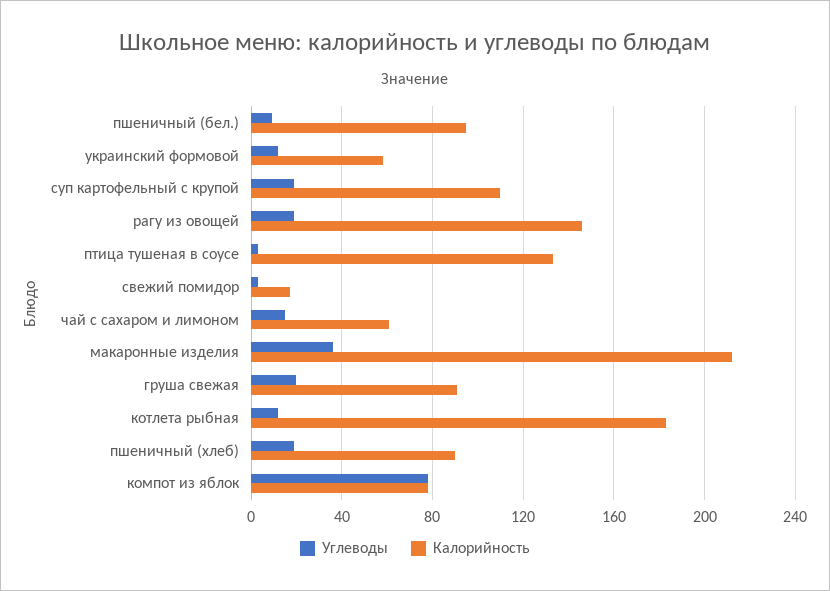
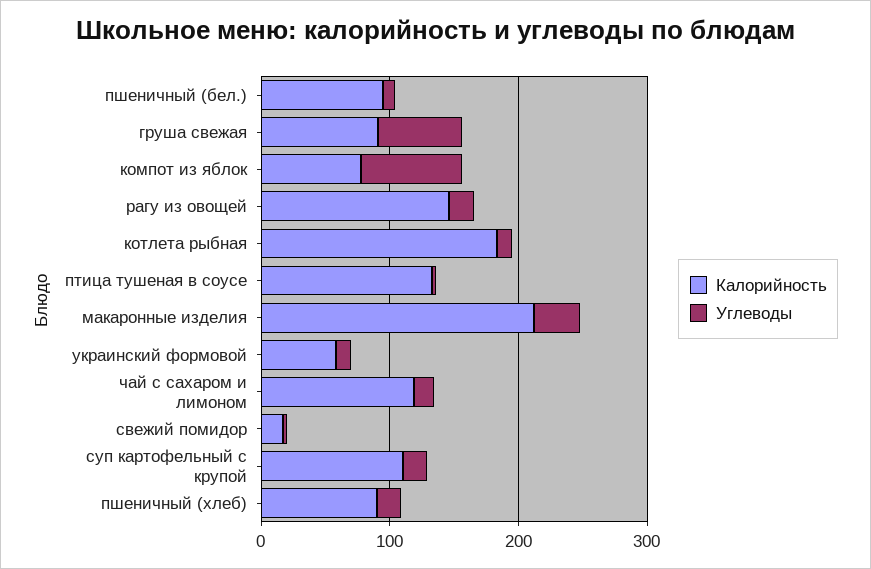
  {
    "Углеводы": {
      "пшеничный (бел.)": 10,
      "украинский формовой": 10,
      "суп картофельный с крупой": 20,
      "рагу из овощей": 20,
      "птица тушеная в соусе": 5,
      "свежий помидор": 5,
      "чай с сахаром и лимоном": 15,
      "макаронные изделия": 35,
-     "груша свежая": 20,
+     "груша свежая": 60,
      "котлета рыбная": 10,
      "пшеничный (хлеб)": 20,
      "компот из яблок": 80
    },
    "Калорийность": {
      "пшеничный (бел.)": 95,
      "украинский формовой": 60,
      "суп картофельный с крупой": 110,
      "рагу из овощей": 145,
      "птица тушеная в соусе": 135,
      "свежий помидор": 15,
-     "чай с сахаром и лимоном": 60,
+     "чай с сахаром и лимоном": 120,
      "макаронные изделия": 210,
      "груша свежая": 90,
      "котлета рыбная": 185,
      "пшеничный (хлеб)": 90,
      "компот из яблок": 80
    }
  }

